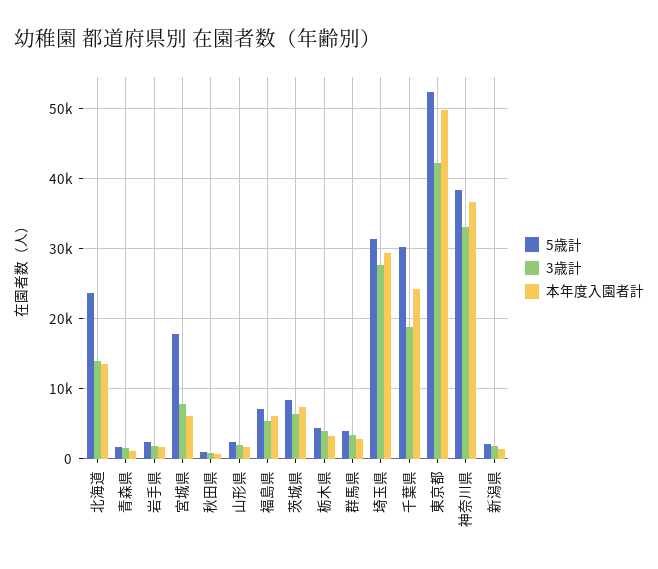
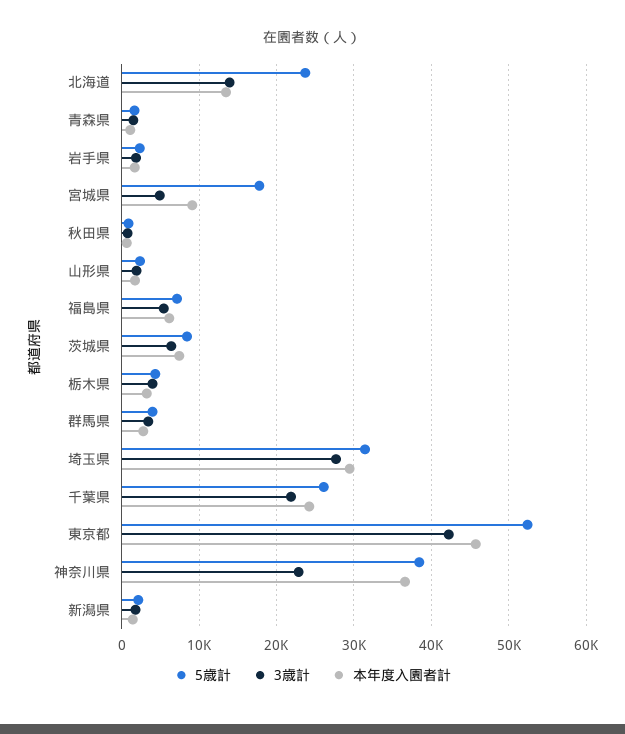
  {
    "5歳計": {
      "北海道": 24000,
      "青森県": 2000,
      "岩手県": 2000,
      "宮城県": 18000,
      "秋田県": 1000,
      "山形県": 2000,
      "福島県": 7000,
      "茨城県": 8000,
      "栃木県": 4000,
      "群馬県": 4000,
      "埼玉県": 31000,
-     "千葉県": 30000,
+     "千葉県": 26000,
      "東京都": 52000,
      "神奈川県": 38000,
      "新潟県": 2000
    },
    "3歳計": {
      "北海道": 14000,
      "青森県": 2000,
      "岩手県": 2000,
-     "宮城県": 8000,
+     "宮城県": 5000,
      "秋田県": 1000,
      "山形県": 2000,
      "福島県": 5000,
      "茨城県": 6000,
      "栃木県": 4000,
      "群馬県": 3000,
      "埼玉県": 28000,
-     "千葉県": 19000,
+     "千葉県": 22000,
      "東京都": 42000,
-     "神奈川県": 33000,
+     "神奈川県": 23000,
      "新潟県": 2000
    },
    "本年度入園者計": {
      "北海道": 13000,
      "青森県": 1000,
      "岩手県": 2000,
-     "宮城県": 6000,
+     "宮城県": 9000,
      "秋田県": 1000,
      "山形県": 2000,
      "福島県": 6000,
      "茨城県": 7000,
      "栃木県": 3000,
      "群馬県": 3000,
      "埼玉県": 29000,
      "千葉県": 24000,
-     "東京都": 50000,
+     "東京都": 46000,
      "神奈川県": 37000,
      "新潟県": 1000
    }
  }

